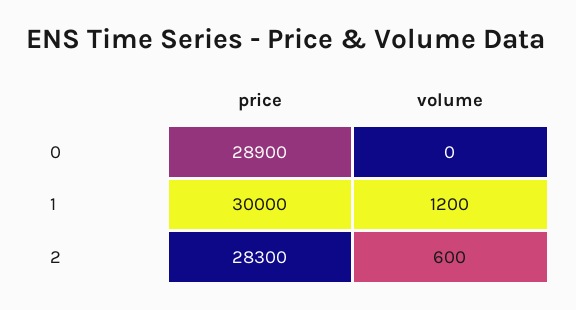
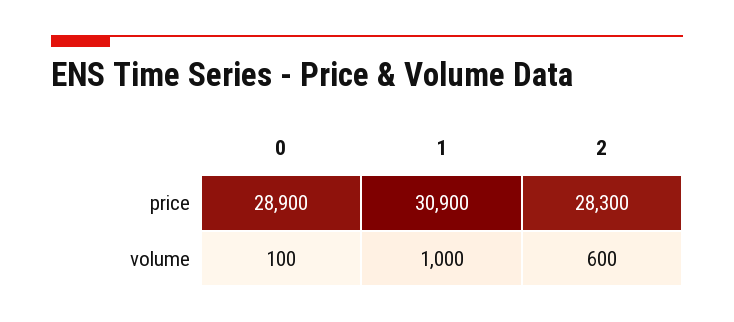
  {
    "price": {
      "0": 28900,
-     "1": 30000,
+     "1": 30900,
      "2": 28300
    },
    "volume": {
-     "0": 0,
+     "0": 100,
-     "1": 1200,
+     "1": 1000,
      "2": 600
    }
  }

